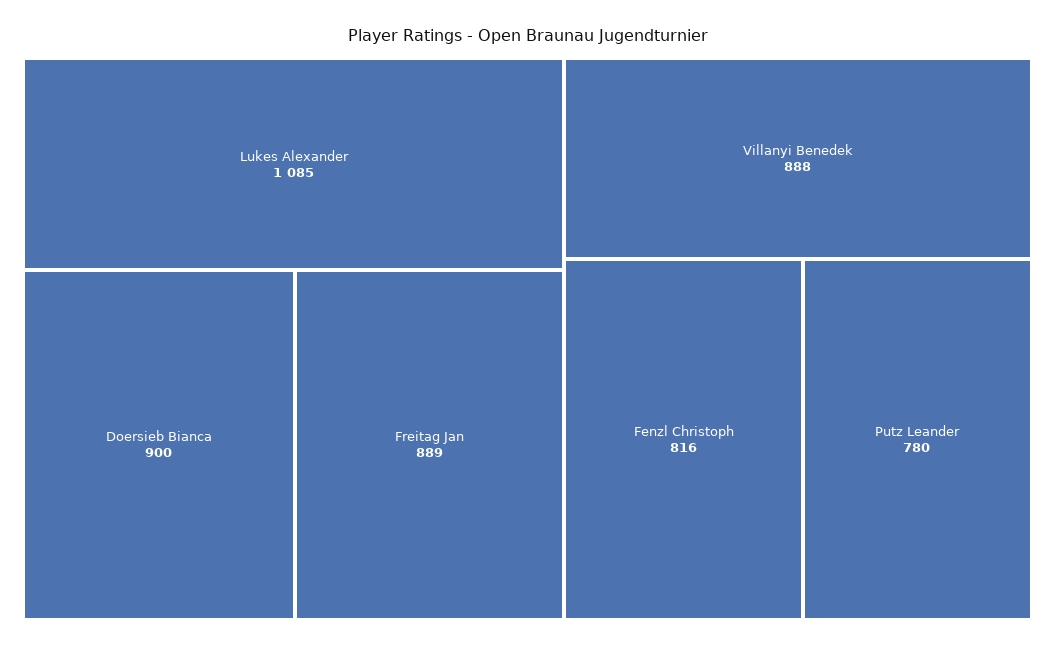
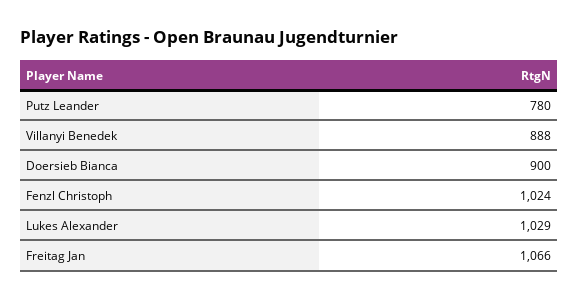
  {
-   "Lukes Alexander": 1085,
+   "Lukes Alexander": 1029,
    "Doersieb Bianca": 900,
-   "Freitag Jan": 889,
+   "Freitag Jan": 1066,
    "Villanyi Benedek": 888,
-   "Fenzl Christoph": 816,
+   "Fenzl Christoph": 1024,
    "Putz Leander": 780
  }

